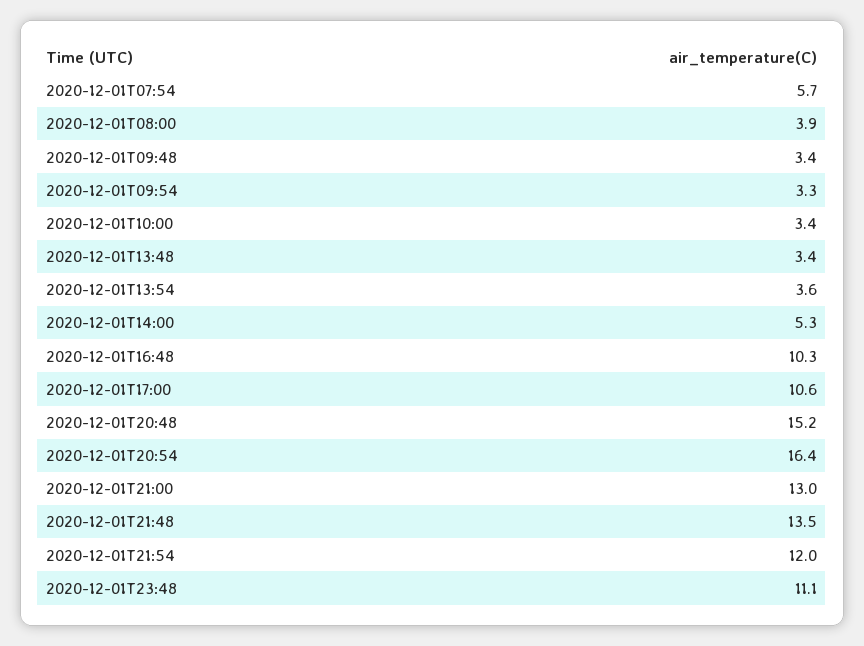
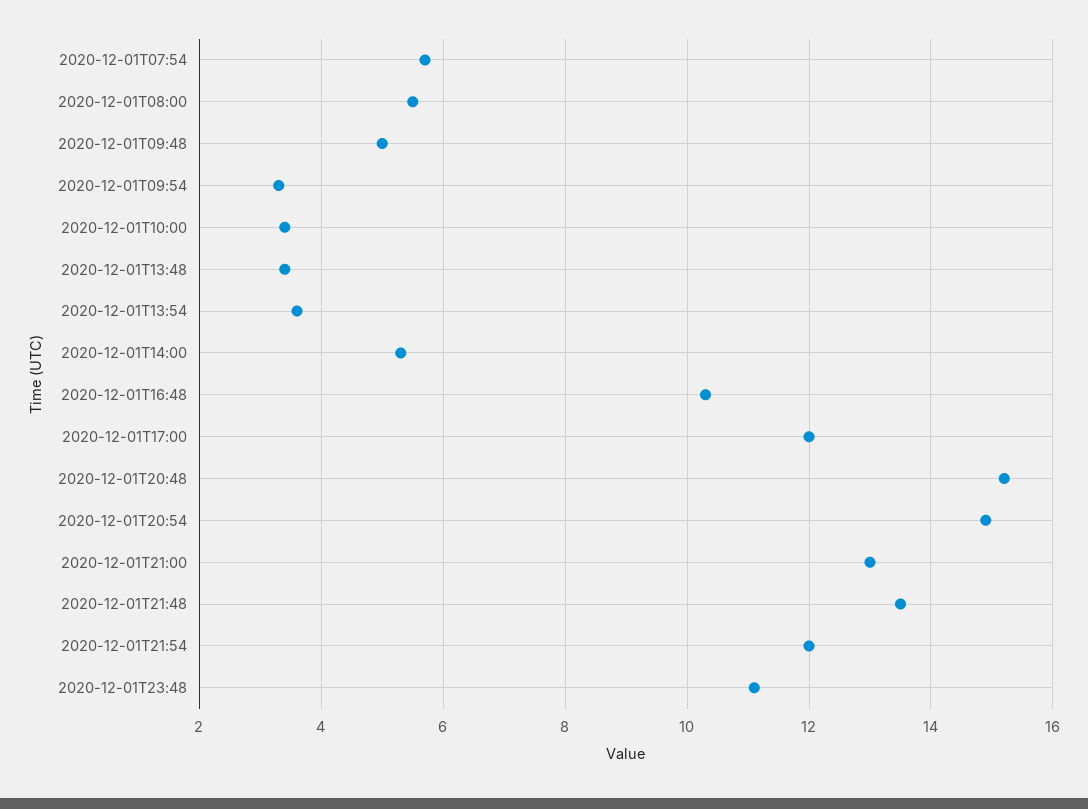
  {
    "2020-12-01T07:54": 5.7,
-   "2020-12-01T08:00": 3.9,
+   "2020-12-01T08:00": 5.5,
-   "2020-12-01T09:48": 3.4,
+   "2020-12-01T09:48": 5,
    "2020-12-01T09:54": 3.3,
    "2020-12-01T10:00": 3.4,
    "2020-12-01T13:48": 3.4,
    "2020-12-01T13:54": 3.6,
    "2020-12-01T14:00": 5.3,
    "2020-12-01T16:48": 10.3,
-   "2020-12-01T17:00": 10.6,
+   "2020-12-01T17:00": 12,
    "2020-12-01T20:48": 15.2,
-   "2020-12-01T20:54": 16.4,
+   "2020-12-01T20:54": 15,
    "2020-12-01T21:00": 13,
    "2020-12-01T21:48": 13.5,
    "2020-12-01T21:54": 12,
    "2020-12-01T23:48": 11.1
  }

